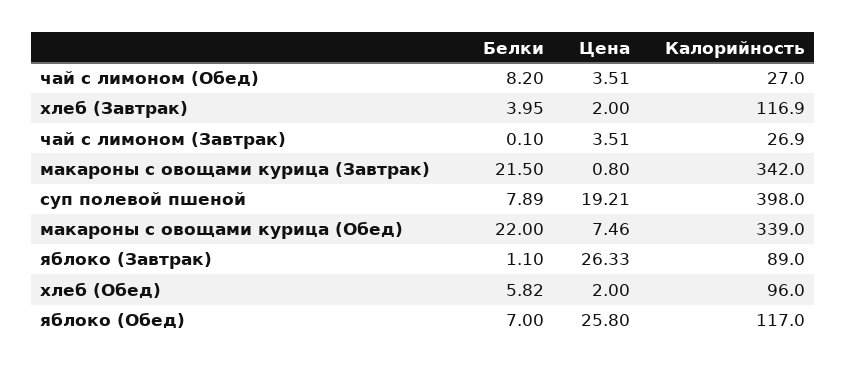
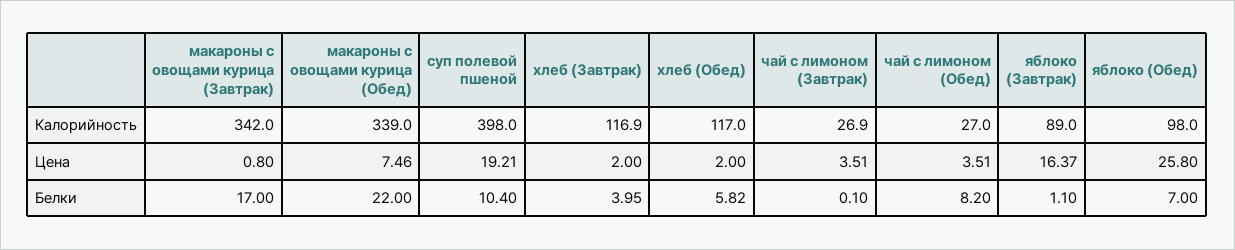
  {
    "Белки": {
      "чай с лимоном (Обед)": 8.2,
      "хлеб (Завтрак)": 3.95,
      "чай с лимоном (Завтрак)": 0.1,
-     "макароны с овощами курица (Завтрак)": 21.5,
+     "макароны с овощами курица (Завтрак)": 17,
-     "суп полевой пшеной": 7.89,
+     "суп полевой пшеной": 10.4,
      "макароны с овощами курица (Обед)": 22,
      "яблоко (Завтрак)": 1.1,
      "хлеб (Обед)": 5.82,
      "яблоко (Обед)": 7
    },
    "Цена": {
      "чай с лимоном (Обед)": 3.51,
      "хлеб (Завтрак)": 2,
      "чай с лимоном (Завтрак)": 3.51,
      "макароны с овощами курица (Завтрак)": 0.8,
      "суп полевой пшеной": 19.21,
      "макароны с овощами курица (Обед)": 7.46,
-     "яблоко (Завтрак)": 26.33,
+     "яблоко (Завтрак)": 16.37,
      "хлеб (Обед)": 2,
      "яблоко (Обед)": 25.8
    },
    "Калорийность": {
      "чай с лимоном (Обед)": 27,
      "хлеб (Завтрак)": 116.9,
      "чай с лимоном (Завтрак)": 26.9,
      "макароны с овощами курица (Завтрак)": 342,
      "суп полевой пшеной": 398,
      "макароны с овощами курица (Обед)": 339,
      "яблоко (Завтрак)": 89,
-     "хлеб (Обед)": 96,
+     "хлеб (Обед)": 117,
-     "яблоко (Обед)": 117
+     "яблоко (Обед)": 98
    }
  }

